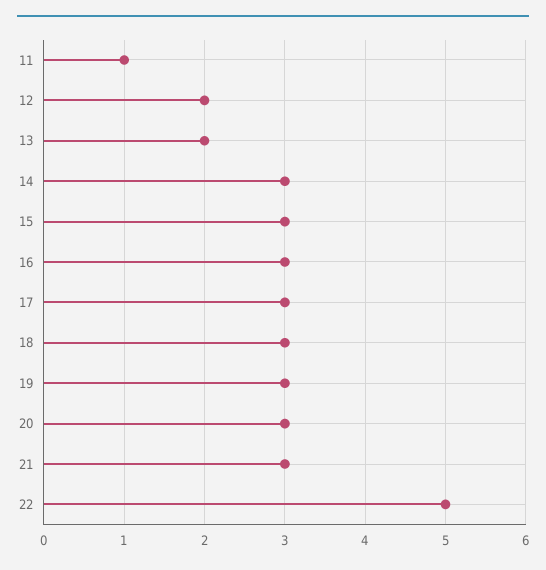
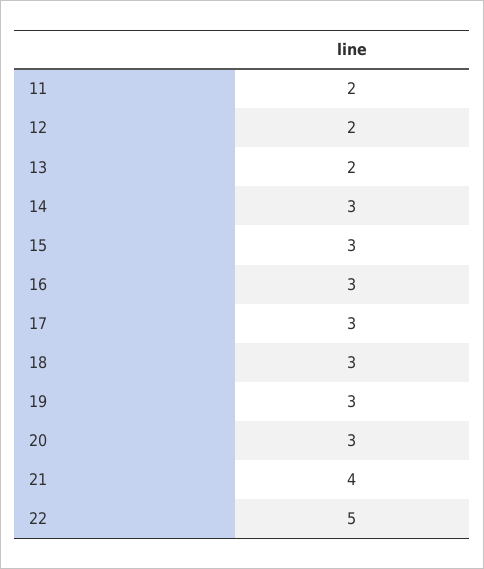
  {
-   "11": 1,
+   "11": 2,
    "12": 2,
    "13": 2,
    "14": 3,
    "15": 3,
    "16": 3,
    "17": 3,
    "18": 3,
    "19": 3,
    "20": 3,
-   "21": 3,
+   "21": 4,
    "22": 5
  }

